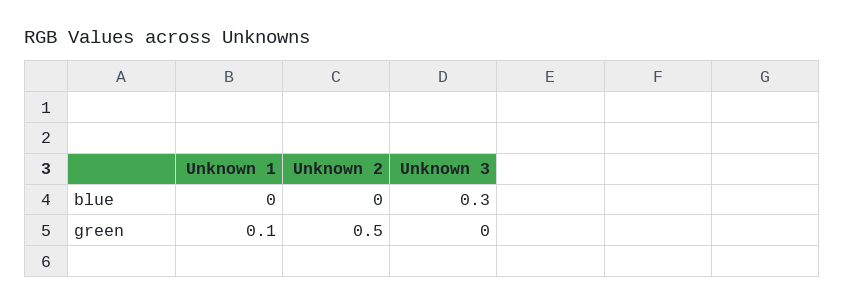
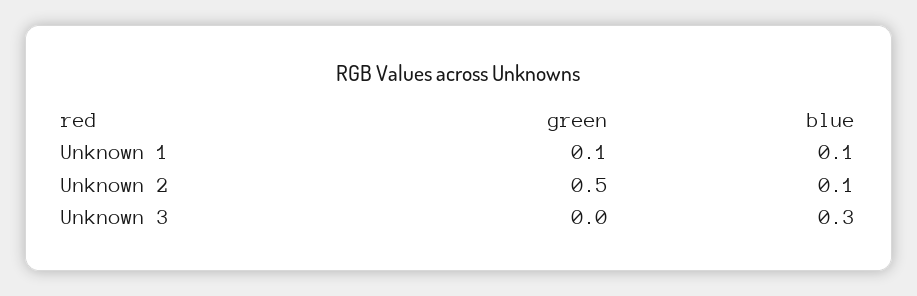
  {
    "Unknown 1": {
-     "blue": 0,
+     "blue": 0.1,
      "green": 0.1
    },
    "Unknown 2": {
-     "blue": 0,
+     "blue": 0.1,
      "green": 0.5
    },
    "Unknown 3": {
      "blue": 0.3,
      "green": 0
    }
  }

